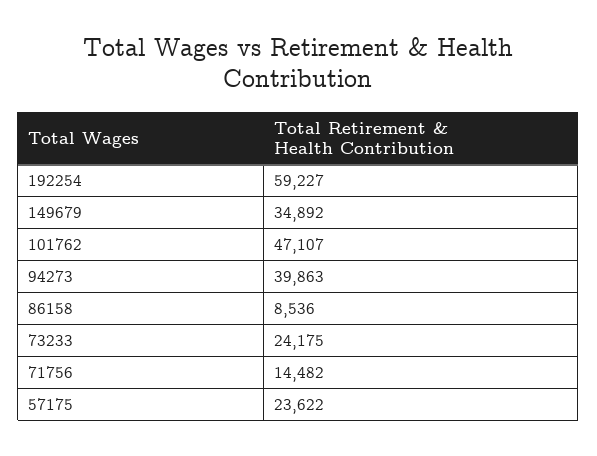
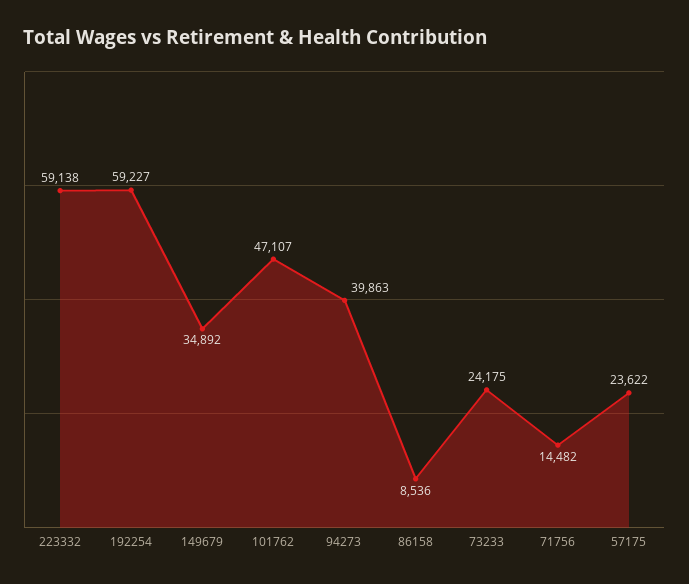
  {
    "192254": 59227,
    "149679": 34892,
    "101762": 47107,
    "94273": 39863,
    "86158": 8536,
    "73233": 24175,
    "71756": 14482,
-   "57175": 23622
+   "57175": 23622,
+   "223332": 59138
  }

